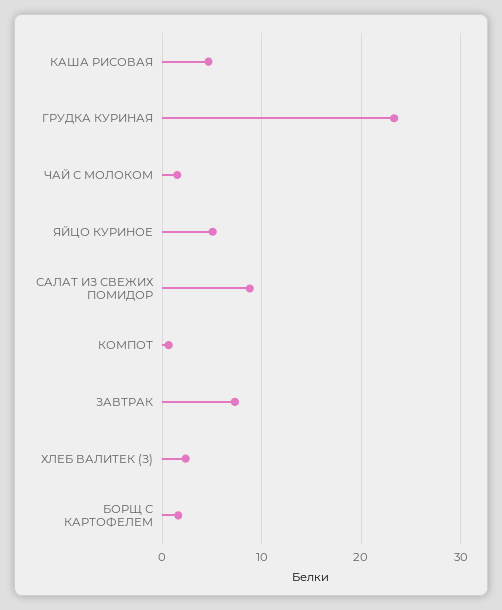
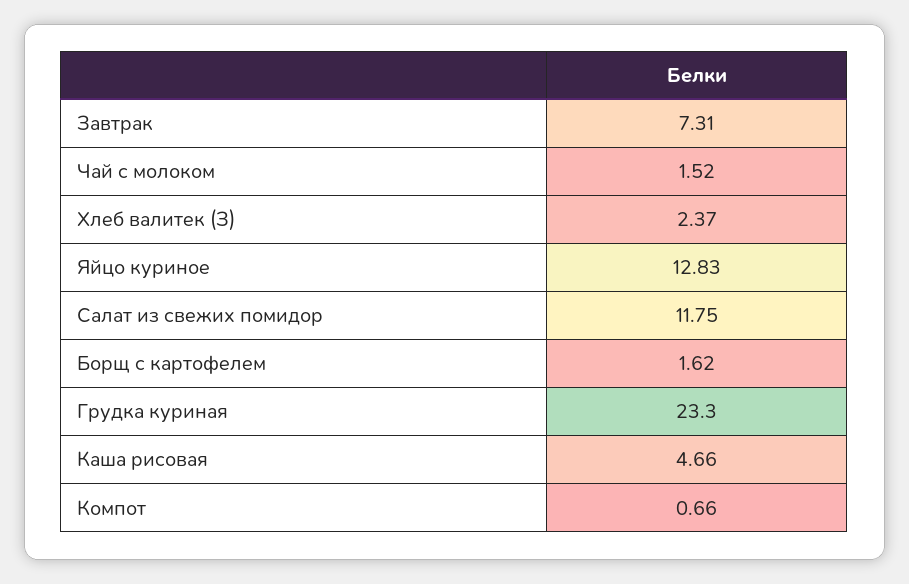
  {
    "КАША РИСОВАЯ": 4.66,
    "ГРУДКА КУРИНАЯ": 23.3,
    "ЧАЙ С МОЛОКОМ": 1.52,
-   "ЯЙЦО КУРИНОЕ": 5,
+   "ЯЙЦО КУРИНОЕ": 12.83,
-   "САЛАТ ИЗ СВЕЖИХ ПОМИДОР": 9,
+   "САЛАТ ИЗ СВЕЖИХ ПОМИДОР": 11.75,
    "КОМПОТ": 0.66,
    "ЗАВТРАК": 7.31,
    "ХЛЕБ ВАЛИТЕК (З)": 2.37,
    "БОРЩ С КАРТОФЕЛЕМ": 1.62
  }

